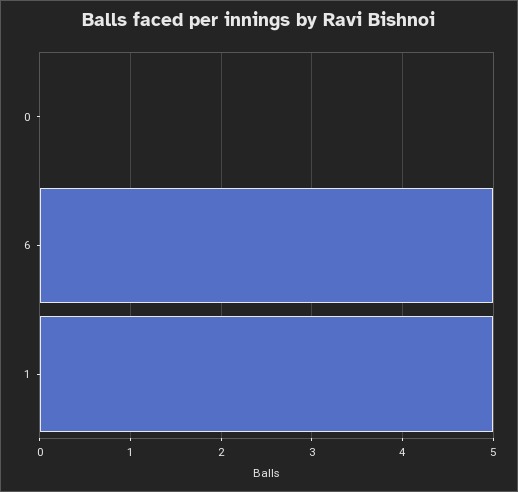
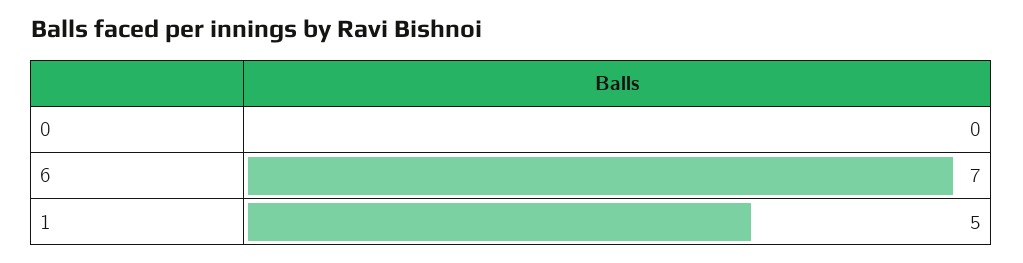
  {
    "0": 0,
-   "6": 5,
+   "6": 7,
    "1": 5
  }

